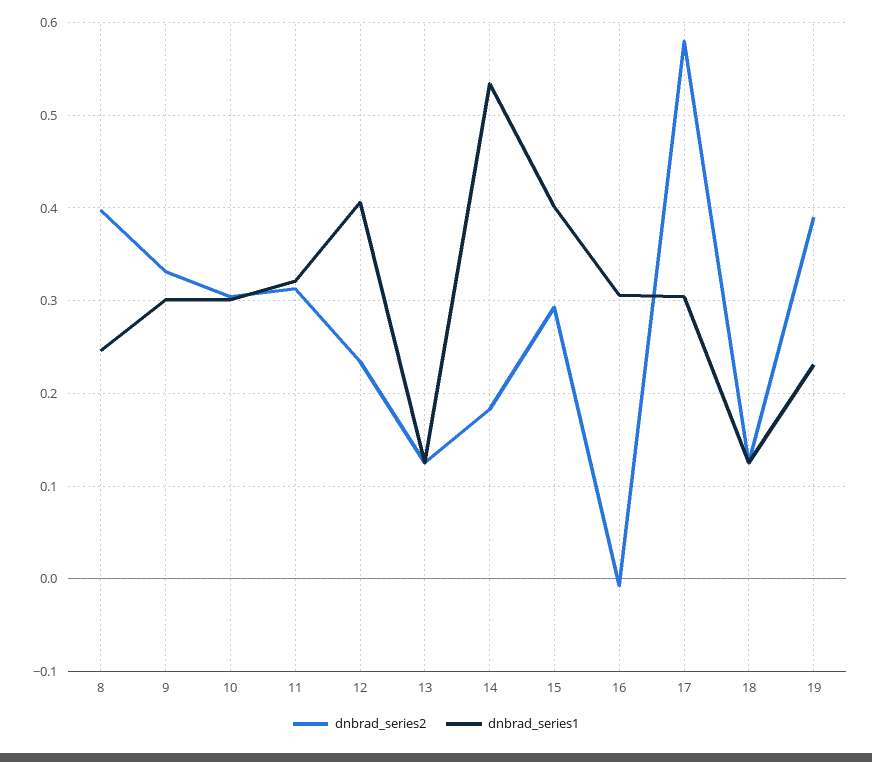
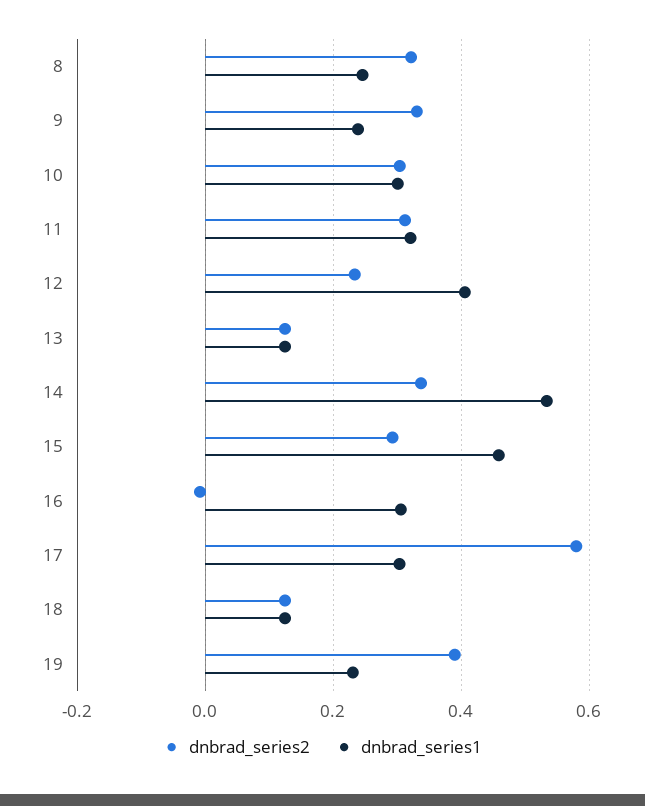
  {
    "dnbrad_series2": {
-     "8": 0.4,
+     "8": 0.32,
      "9": 0.33,
      "10": 0.3,
      "11": 0.31,
      "12": 0.23,
      "13": 0.13,
-     "14": 0.18,
+     "14": 0.34,
      "15": 0.29,
      "16": -0.01,
      "17": 0.58,
      "18": 0.13,
      "19": 0.39
    },
    "dnbrad_series1": {
      "8": 0.25,
-     "9": 0.3,
+     "9": 0.24,
      "10": 0.3,
      "11": 0.32,
      "12": 0.41,
      "13": 0.13,
      "14": 0.53,
-     "15": 0.4,
+     "15": 0.46,
      "16": 0.31,
      "17": 0.3,
      "18": 0.13,
      "19": 0.23
    }
  }

